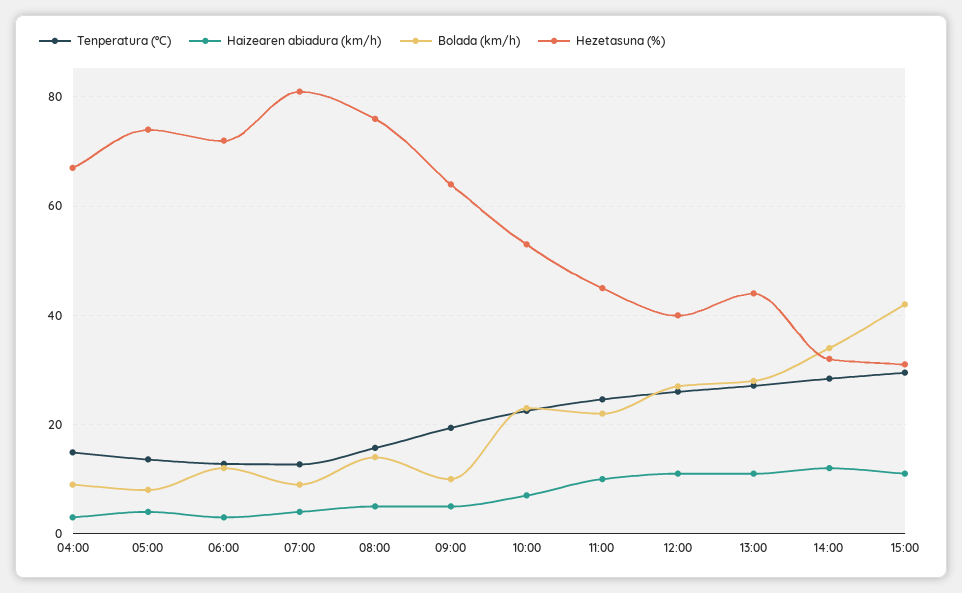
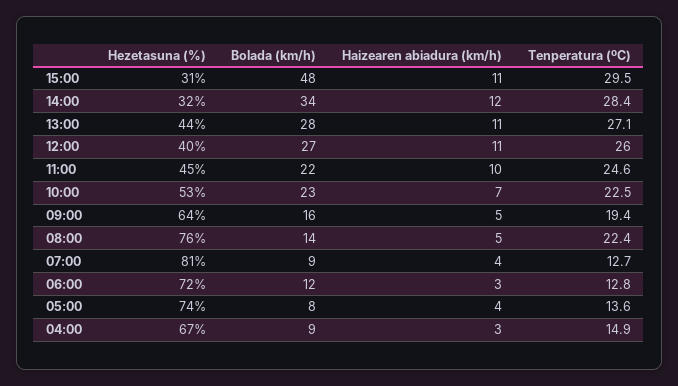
  {
    "Tenperatura (ºC)": {
      "04:00": 14.9,
      "05:00": 13.6,
      "06:00": 12.8,
      "07:00": 12.7,
-     "08:00": 16,
+     "08:00": 22.4,
      "09:00": 19.4,
      "10:00": 22.5,
      "11:00": 24.6,
      "12:00": 26,
      "13:00": 27.1,
      "14:00": 28.4,
      "15:00": 29.5
    },
    "Haizearen abiadura (km/h)": {
      "04:00": 3,
      "05:00": 4,
      "06:00": 3,
      "07:00": 4,
      "08:00": 5,
      "09:00": 5,
      "10:00": 7,
      "11:00": 10,
      "12:00": 11,
      "13:00": 11,
      "14:00": 12,
      "15:00": 11
    },
    "Bolada (km/h)": {
      "04:00": 9,
      "05:00": 8,
      "06:00": 12,
      "07:00": 9,
      "08:00": 14,
-     "09:00": 10,
+     "09:00": 16,
      "10:00": 23,
      "11:00": 22,
      "12:00": 27,
      "13:00": 28,
      "14:00": 34,
-     "15:00": 42
+     "15:00": 48
    },
    "Hezetasuna (%)": {
      "04:00": 67,
      "05:00": 74,
      "06:00": 72,
      "07:00": 81,
      "08:00": 76,
      "09:00": 64,
      "10:00": 53,
      "11:00": 45,
      "12:00": 40,
      "13:00": 44,
      "14:00": 32,
      "15:00": 31
    }
  }

